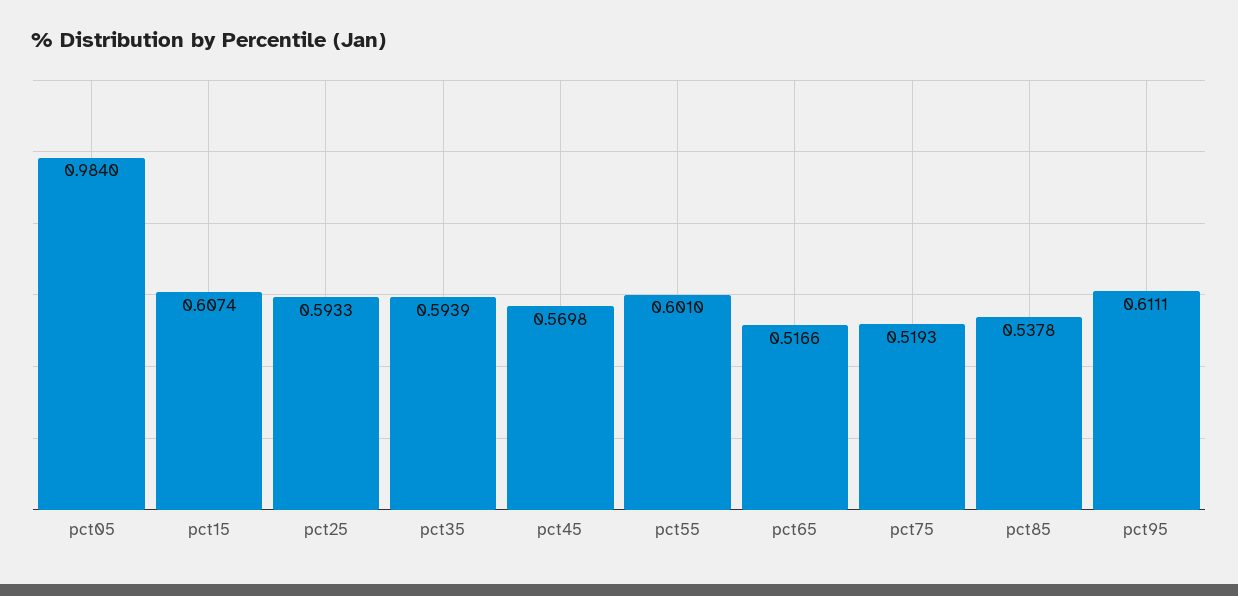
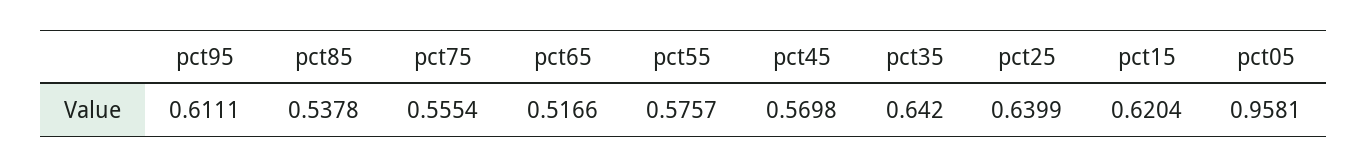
  {
-   "pct05": 0.984,
+   "pct05": 0.9581,
-   "pct15": 0.6074,
+   "pct15": 0.6204,
-   "pct25": 0.5933,
+   "pct25": 0.6399,
-   "pct35": 0.5939,
+   "pct35": 0.642,
    "pct45": 0.5698,
-   "pct55": 0.601,
+   "pct55": 0.5757,
    "pct65": 0.5166,
-   "pct75": 0.5193,
+   "pct75": 0.5554,
    "pct85": 0.5378,
    "pct95": 0.6111
  }

